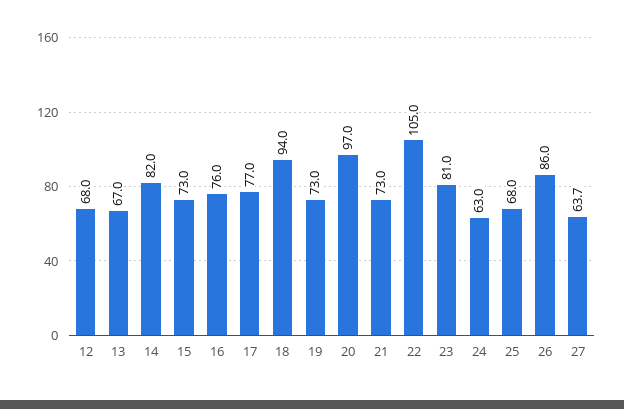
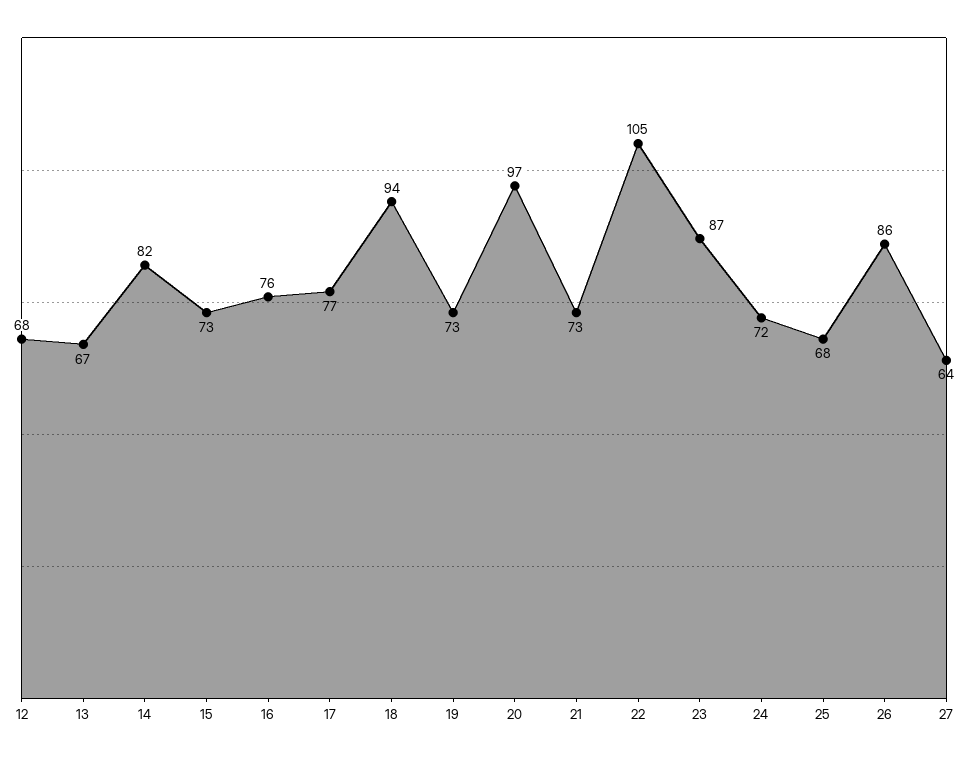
  {
    "12": 68,
    "13": 67,
    "14": 82,
    "15": 73,
    "16": 76,
    "17": 77,
    "18": 94,
    "19": 73,
    "20": 97,
    "21": 73,
    "22": 105,
-   "23": 81,
+   "23": 87,
-   "24": 63,
+   "24": 72,
    "25": 68,
    "26": 86,
    "27": 63.7
  }

